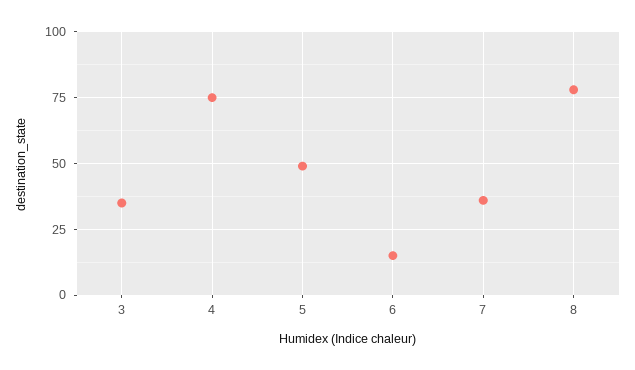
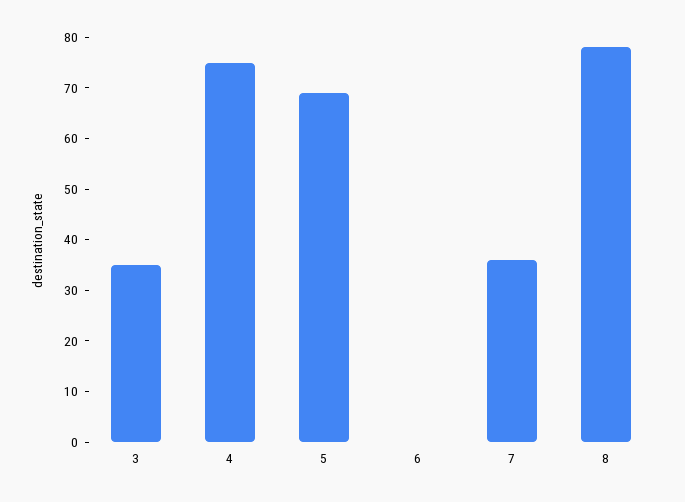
  {
    "3": 35,
    "4": 75,
-   "5": 50,
+   "5": 70,
-   "6": 15,
+   "6": 0,
    "7": 35,
    "8": 80
  }

